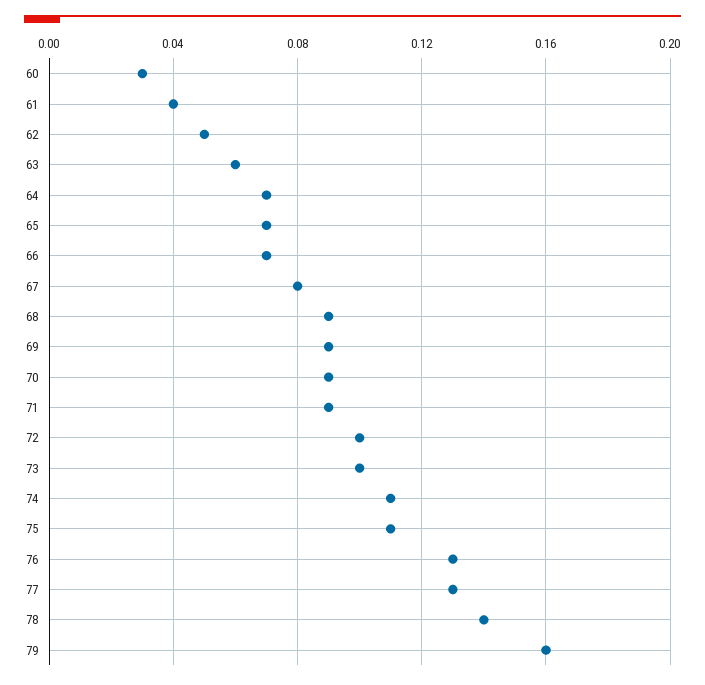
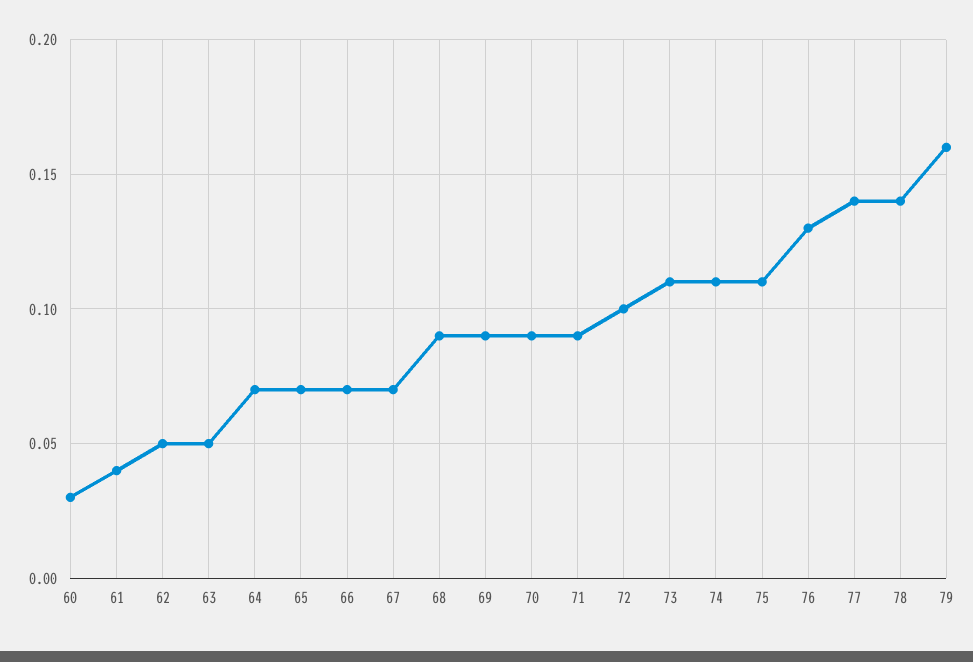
  {
    "60": 0.03,
    "61": 0.04,
    "62": 0.05,
-   "63": 0.06,
+   "63": 0.05,
    "64": 0.07,
    "65": 0.07,
    "66": 0.07,
-   "67": 0.08,
+   "67": 0.07,
    "68": 0.09,
    "69": 0.09,
    "70": 0.09,
    "71": 0.09,
    "72": 0.1,
-   "73": 0.1,
+   "73": 0.11,
    "74": 0.11,
    "75": 0.11,
    "76": 0.13,
-   "77": 0.13,
+   "77": 0.14,
    "78": 0.14,
    "79": 0.16
  }

